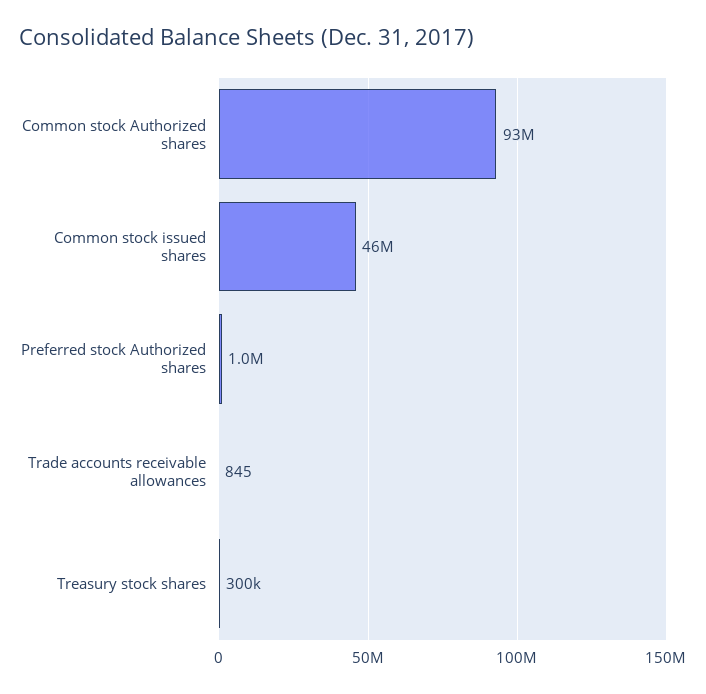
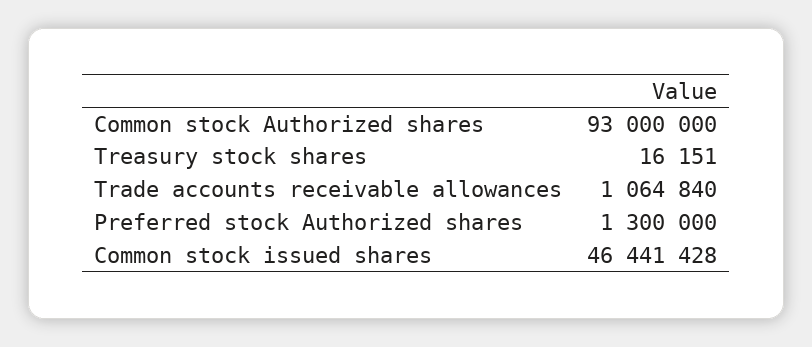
  {
    "Common stock Authorized shares": 93000000,
    "Common stock issued shares": 46441428,
-   "Preferred stock Authorized shares": 1000000,
+   "Preferred stock Authorized shares": 1300000,
-   "Trade accounts receivable allowances": 845,
+   "Trade accounts receivable allowances": 1064840,
-   "Treasury stock shares": 300000
+   "Treasury stock shares": 16151
  }

